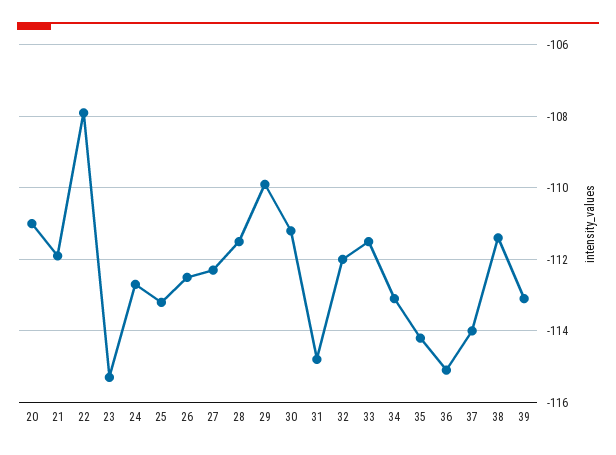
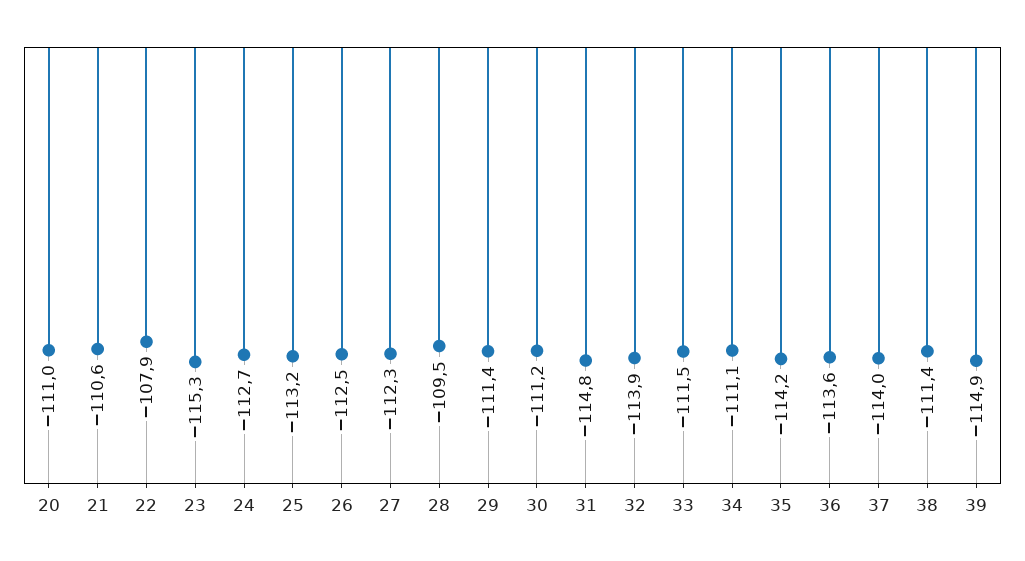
  {
    "20": -111,
-   "21": -112,
+   "21": -110.6,
    "22": -107.9,
    "23": -115.3,
    "24": -112.7,
    "25": -113.2,
    "26": -112.5,
    "27": -112.3,
-   "28": -111.5,
+   "28": -109.5,
-   "29": -110,
+   "29": -111.4,
    "30": -111.2,
    "31": -114.8,
-   "32": -112,
+   "32": -113.9,
    "33": -111.5,
-   "34": -113,
+   "34": -111.1,
    "35": -114.2,
-   "36": -115,
+   "36": -113.6,
    "37": -114,
    "38": -111.4,
-   "39": -113
+   "39": -114.9
  }

